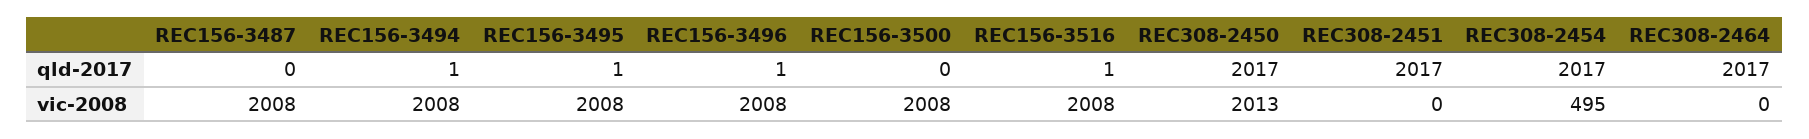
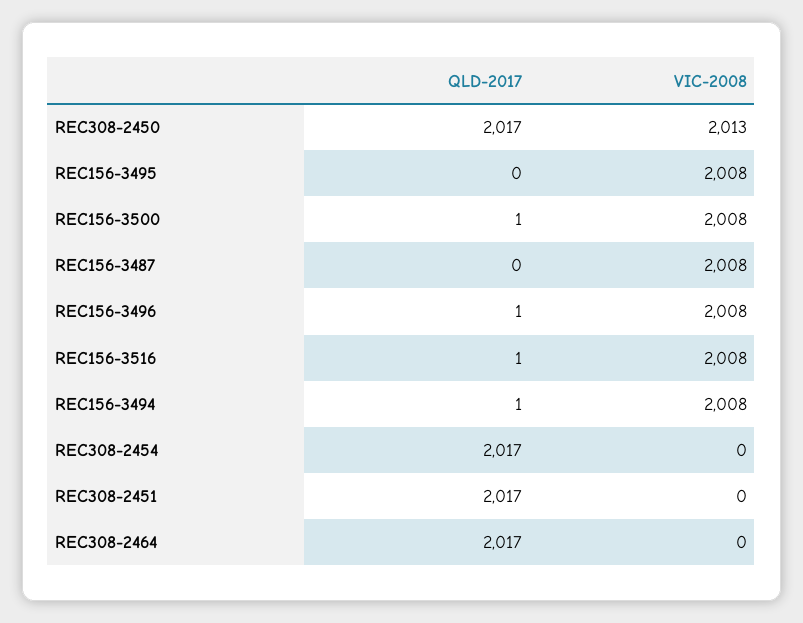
  {
    "REC156-3487": {
      "qld-2017": 0,
      "vic-2008": 2008
    },
    "REC156-3494": {
      "qld-2017": 1,
      "vic-2008": 2008
    },
    "REC156-3495": {
-     "qld-2017": 1,
+     "qld-2017": 0,
      "vic-2008": 2008
    },
    "REC156-3496": {
      "qld-2017": 1,
      "vic-2008": 2008
    },
    "REC156-3500": {
-     "qld-2017": 0,
+     "qld-2017": 1,
      "vic-2008": 2008
    },
    "REC156-3516": {
      "qld-2017": 1,
      "vic-2008": 2008
    },
    "REC308-2450": {
      "qld-2017": 2017,
      "vic-2008": 2013
    },
    "REC308-2451": {
      "qld-2017": 2017,
      "vic-2008": 0
    },
    "REC308-2454": {
      "qld-2017": 2017,
-     "vic-2008": 495
+     "vic-2008": 0
    },
    "REC308-2464": {
      "qld-2017": 2017,
      "vic-2008": 0
    }
  }

